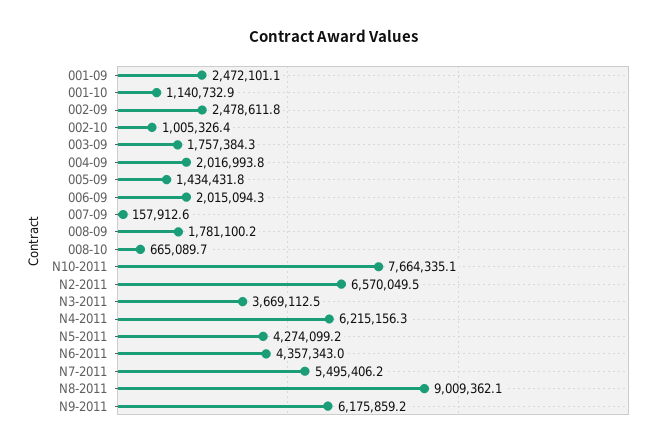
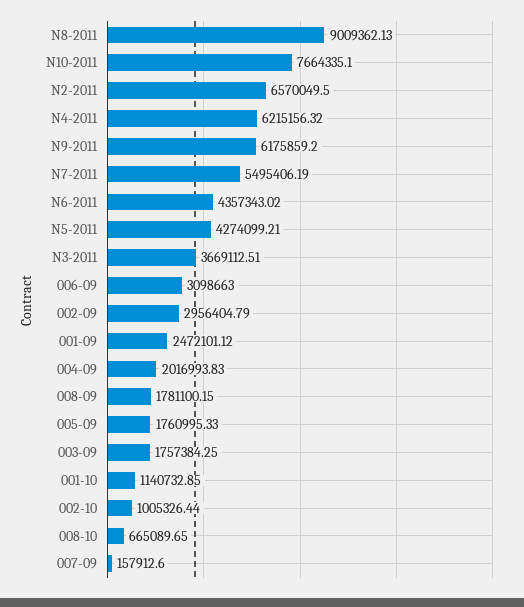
  {
    "001-09": 2472101.12,
    "001-10": 1140732.85,
-   "002-09": 2478611.8,
+   "002-09": 2956404.79,
    "002-10": 1005326.44,
    "003-09": 1757384.25,
    "004-09": 2016993.83,
-   "005-09": 1434431.8,
+   "005-09": 1760995.33,
-   "006-09": 2015094.3,
+   "006-09": 3098663,
    "007-09": 157912.6,
    "008-09": 1781100.15,
    "008-10": 665089.65,
    "N10-2011": 7664335.1,
    "N2-2011": 6570049.5,
    "N3-2011": 3669112.51,
    "N4-2011": 6215156.32,
    "N5-2011": 4274099.21,
    "N6-2011": 4357343.02,
    "N7-2011": 5495406.19,
    "N8-2011": 9009362.13,
    "N9-2011": 6175859.2
  }

